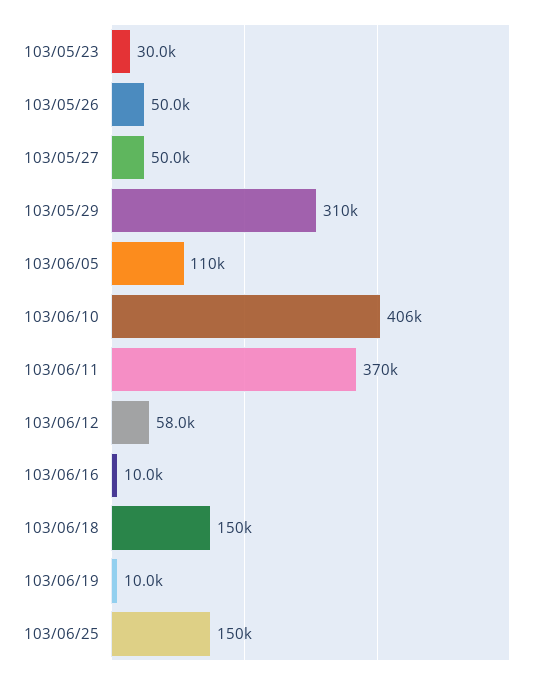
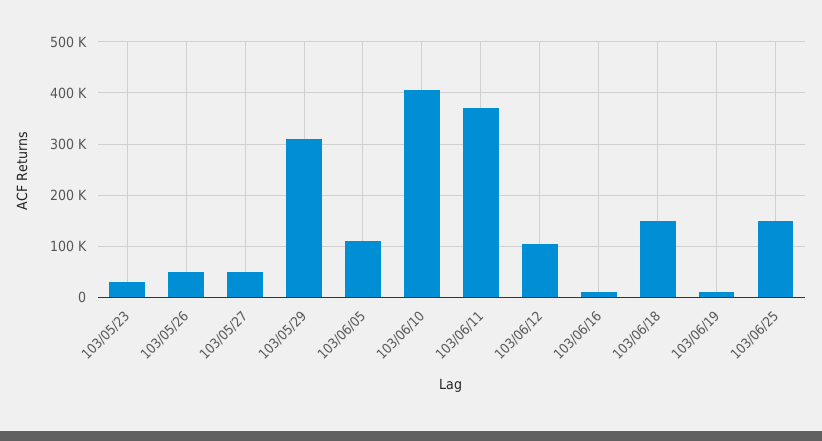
  {
    "103/05/23": 30000,
    "103/05/26": 50000,
    "103/05/27": 50000,
    "103/05/29": 310000,
    "103/06/05": 110000,
    "103/06/10": 406000,
    "103/06/11": 370000,
-   "103/06/12": 58000,
+   "103/06/12": 100000,
    "103/06/16": 10000,
    "103/06/18": 150000,
    "103/06/19": 10000,
    "103/06/25": 150000
  }

